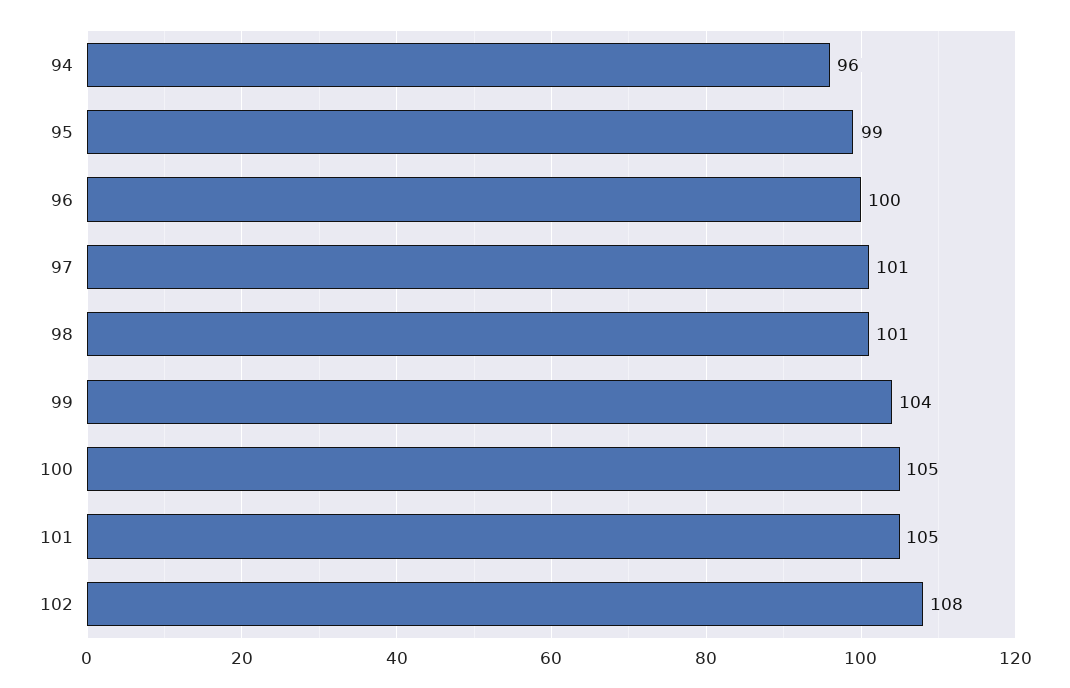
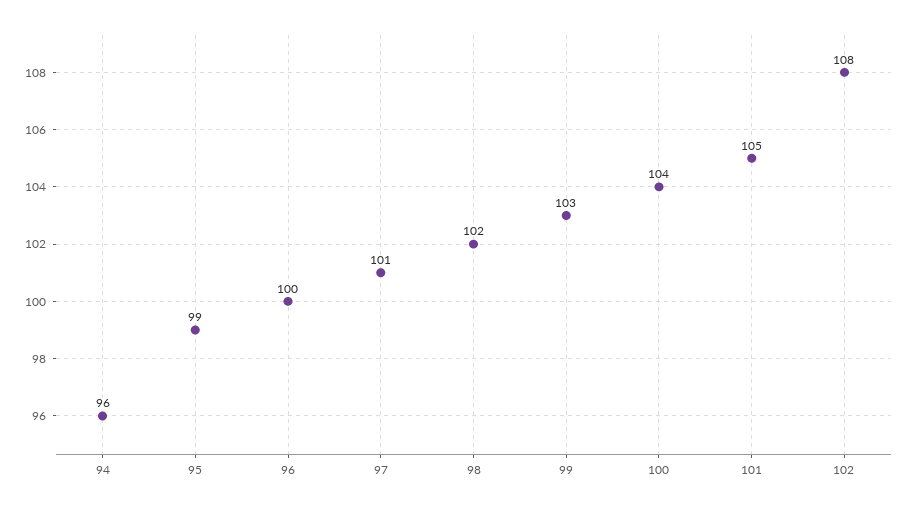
  {
    "94": 96,
    "95": 99,
    "96": 100,
    "97": 101,
-   "98": 101,
+   "98": 102,
-   "99": 104,
+   "99": 103,
-   "100": 105,
+   "100": 104,
    "101": 105,
    "102": 108
  }

